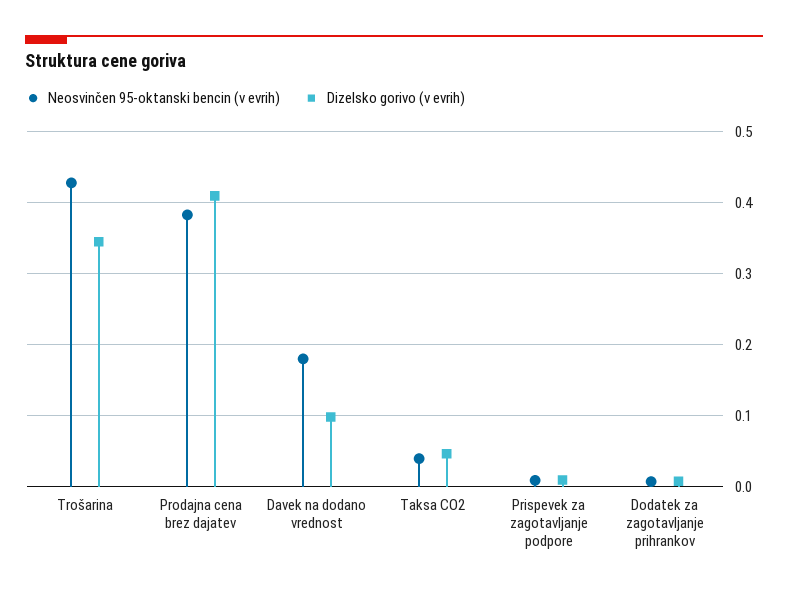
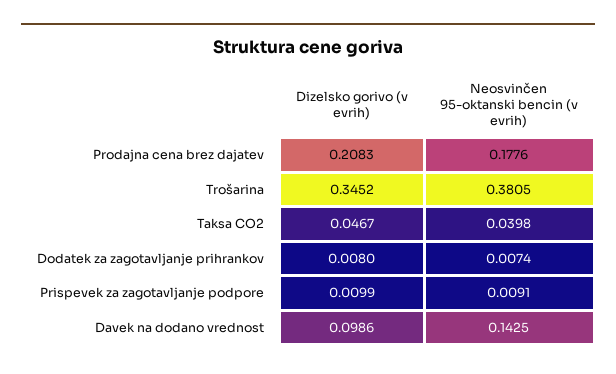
  {
    "Neosvinčen 95-oktanski bencin (v evrih)": {
-     "Trošarina": 0.43,
+     "Trošarina": 0.3805,
-     "Prodajna cena brez dajatev": 0.38,
+     "Prodajna cena brez dajatev": 0.1776,
-     "Davek na dodano vrednost": 0.18,
+     "Davek na dodano vrednost": 0.1425,
      "Taksa CO2": 0.0398,
      "Prispevek za zagotavljanje podpore": 0.0091,
      "Dodatek za zagotavljanje prihrankov": 0.0074
    },
    "Dizelsko gorivo (v evrih)": {
      "Trošarina": 0.3452,
-     "Prodajna cena brez dajatev": 0.41,
+     "Prodajna cena brez dajatev": 0.2083,
      "Davek na dodano vrednost": 0.0986,
      "Taksa CO2": 0.0467,
      "Prispevek za zagotavljanje podpore": 0.0099,
      "Dodatek za zagotavljanje prihrankov": 0.008
    }
  }

